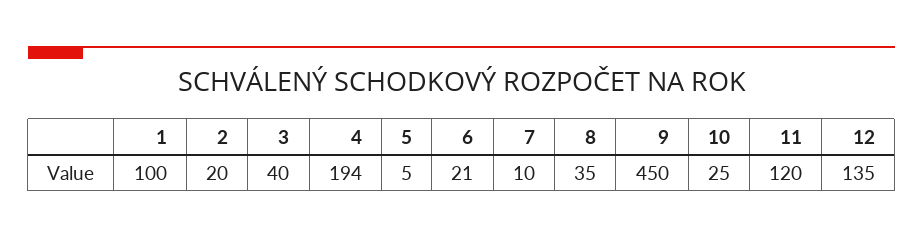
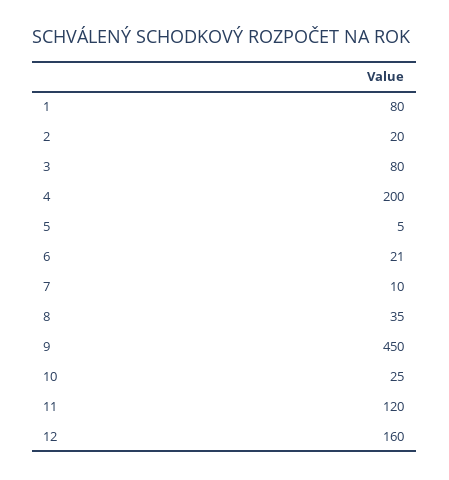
  {
-   "1": 100,
+   "1": 80,
    "2": 20,
-   "3": 40,
+   "3": 80,
-   "4": 194,
+   "4": 200,
    "5": 5,
    "6": 21,
    "7": 10,
    "8": 35,
    "9": 450,
    "10": 25,
    "11": 120,
-   "12": 135
+   "12": 160
  }

